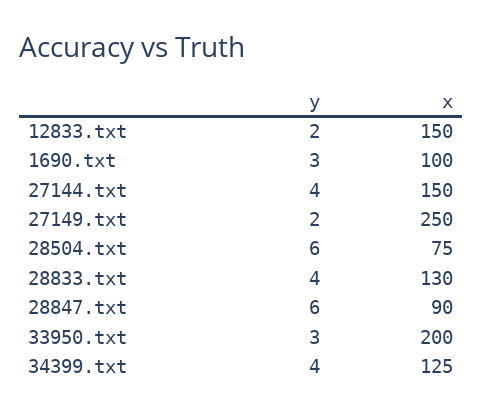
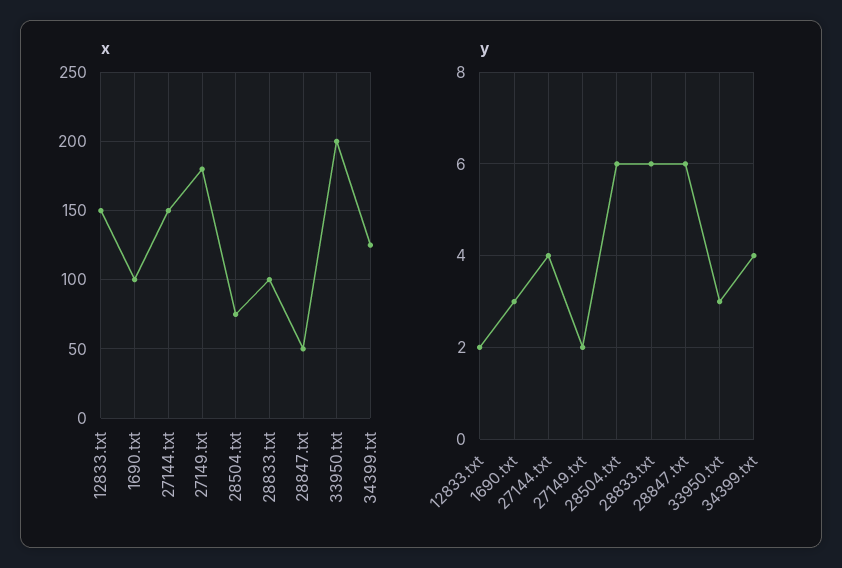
  {
    "y": {
      "12833.txt": 2,
      "1690.txt": 3,
      "27144.txt": 4,
      "27149.txt": 2,
      "28504.txt": 6,
-     "28833.txt": 4,
+     "28833.txt": 6,
      "28847.txt": 6,
      "33950.txt": 3,
      "34399.txt": 4
    },
    "x": {
      "12833.txt": 150,
      "1690.txt": 100,
      "27144.txt": 150,
-     "27149.txt": 250,
+     "27149.txt": 180,
      "28504.txt": 75,
-     "28833.txt": 130,
+     "28833.txt": 100,
-     "28847.txt": 90,
+     "28847.txt": 50,
      "33950.txt": 200,
      "34399.txt": 125
    }
  }

